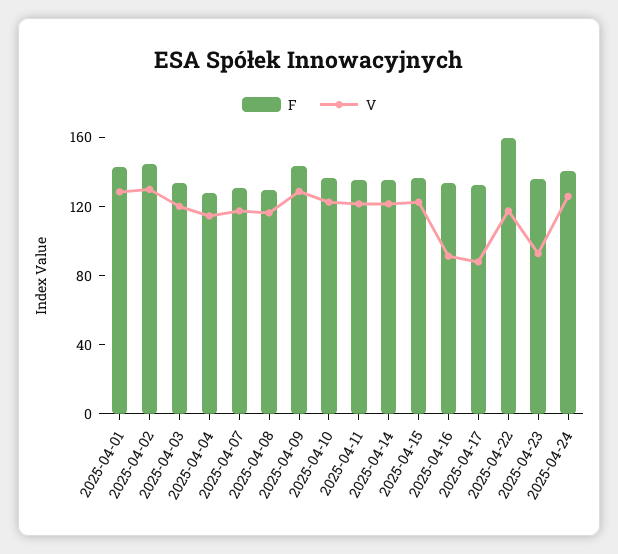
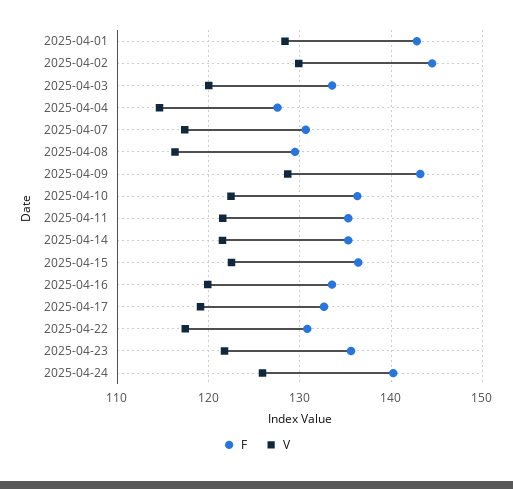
  {
    "F": {
      "2025-04-01": 143,
      "2025-04-02": 145,
      "2025-04-03": 134,
      "2025-04-04": 128,
      "2025-04-07": 131,
      "2025-04-08": 129,
      "2025-04-09": 143,
      "2025-04-10": 136,
      "2025-04-11": 135,
      "2025-04-14": 135,
      "2025-04-15": 136,
      "2025-04-16": 134,
      "2025-04-17": 133,
-     "2025-04-22": 160,
+     "2025-04-22": 131,
      "2025-04-23": 136,
      "2025-04-24": 140
    },
    "V": {
      "2025-04-01": 128,
      "2025-04-02": 130,
      "2025-04-03": 120,
      "2025-04-04": 115,
      "2025-04-07": 117,
      "2025-04-08": 116,
      "2025-04-09": 129,
      "2025-04-10": 122,
      "2025-04-11": 122,
      "2025-04-14": 122,
      "2025-04-15": 123,
-     "2025-04-16": 90,
+     "2025-04-16": 120,
-     "2025-04-17": 90,
+     "2025-04-17": 119,
      "2025-04-22": 117,
-     "2025-04-23": 90,
+     "2025-04-23": 122,
      "2025-04-24": 126
    }
  }

